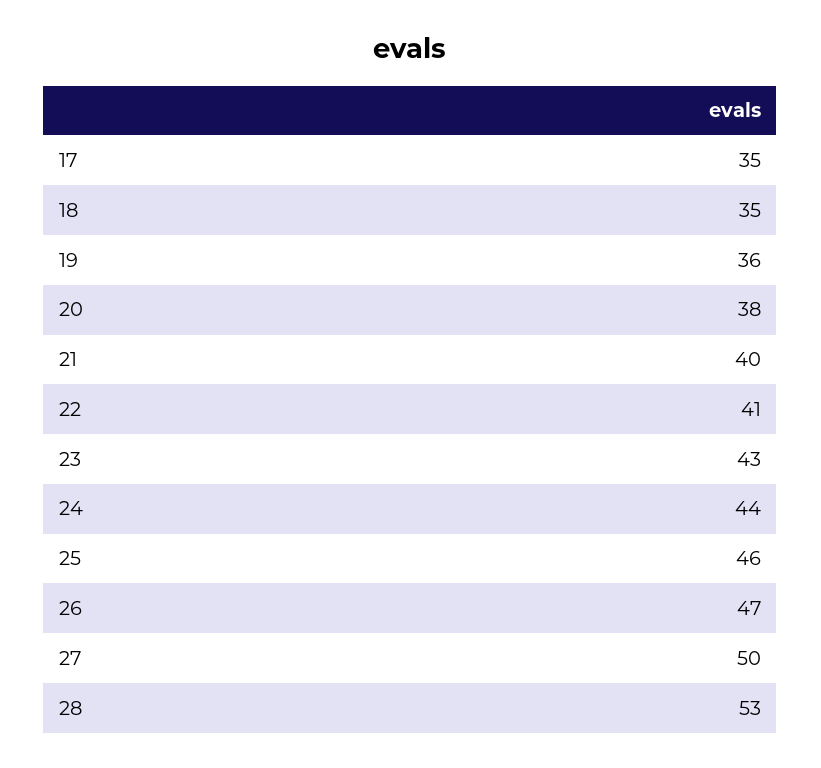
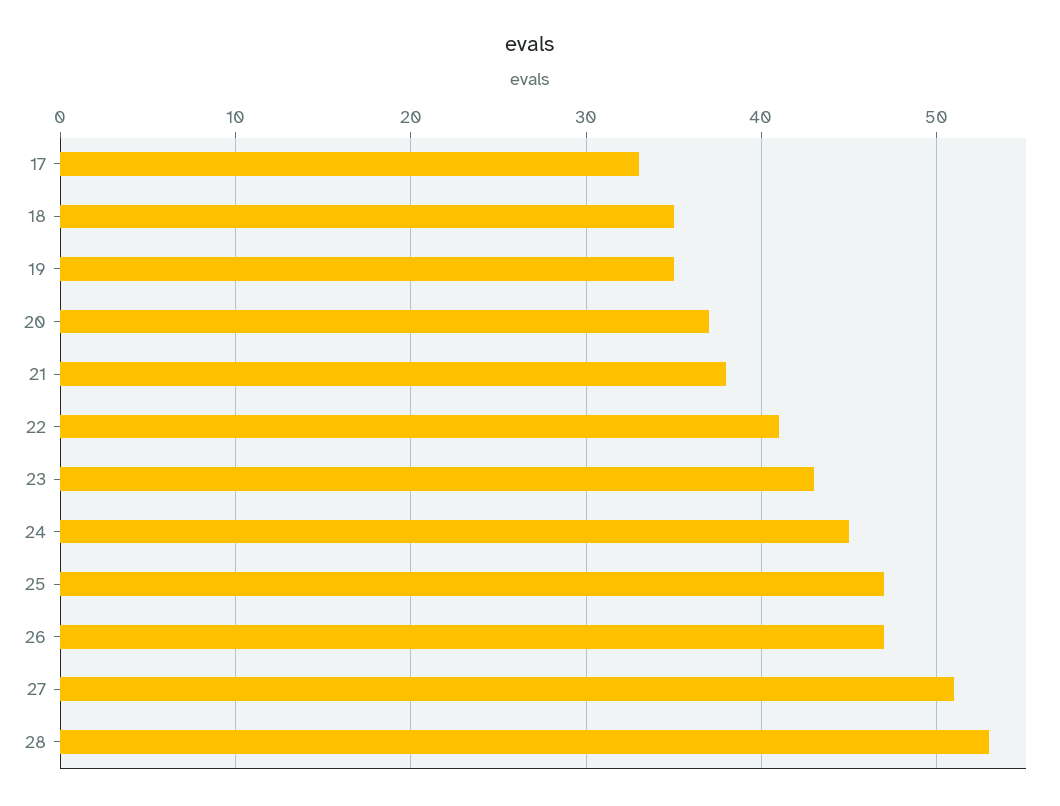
  {
-   "17": 35,
+   "17": 33,
    "18": 35,
-   "19": 36,
+   "19": 35,
-   "20": 38,
+   "20": 37,
-   "21": 40,
+   "21": 38,
    "22": 41,
    "23": 43,
-   "24": 44,
+   "24": 45,
-   "25": 46,
+   "25": 47,
    "26": 47,
-   "27": 50,
+   "27": 51,
    "28": 53
  }

